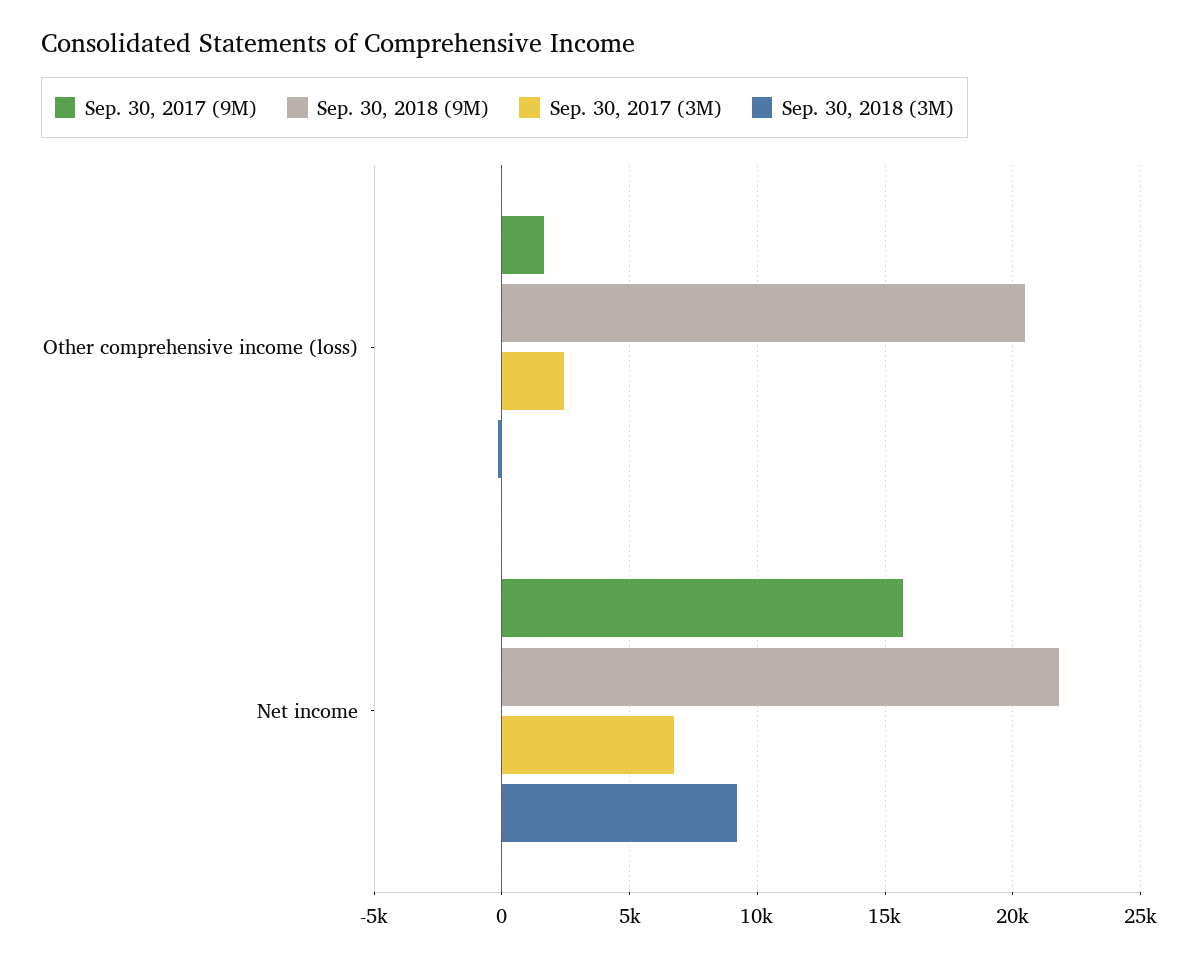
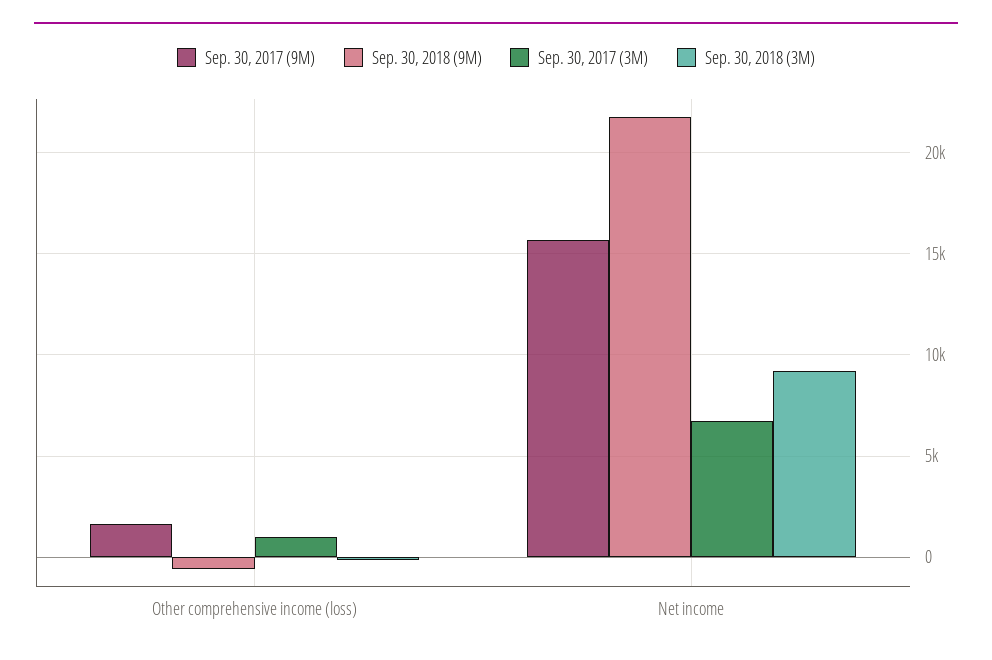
  {
    "Sep. 30, 2017 (9M)": {
      "Other comprehensive income (loss)": 1500,
      "Net income": 15500
    },
    "Sep. 30, 2018 (9M)": {
-     "Other comprehensive income (loss)": 20500,
+     "Other comprehensive income (loss)": -500,
      "Net income": 22000
    },
    "Sep. 30, 2017 (3M)": {
-     "Other comprehensive income (loss)": 2500,
+     "Other comprehensive income (loss)": 1000,
      "Net income": 6500
    },
    "Sep. 30, 2018 (3M)": {
      "Other comprehensive income (loss)": 0,
      "Net income": 9000
    }
  }

